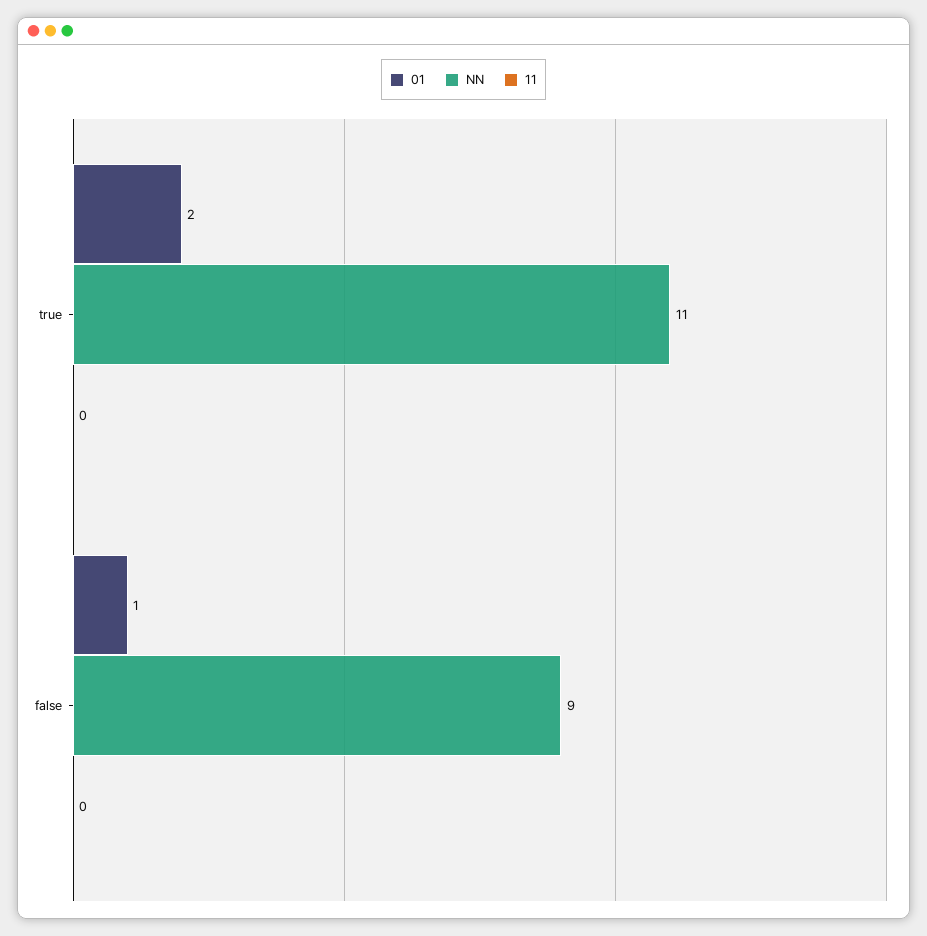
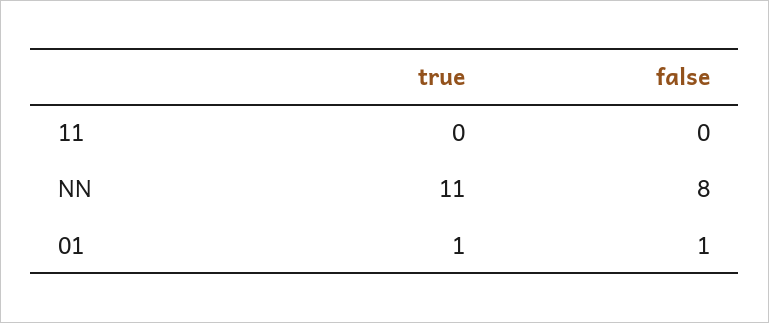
  {
    "01": {
-     "true": 2,
+     "true": 1,
      "false": 1
    },
    "NN": {
      "true": 11,
-     "false": 9
+     "false": 8
    },
    "11": {
      "true": 0,
      "false": 0
    }
  }

